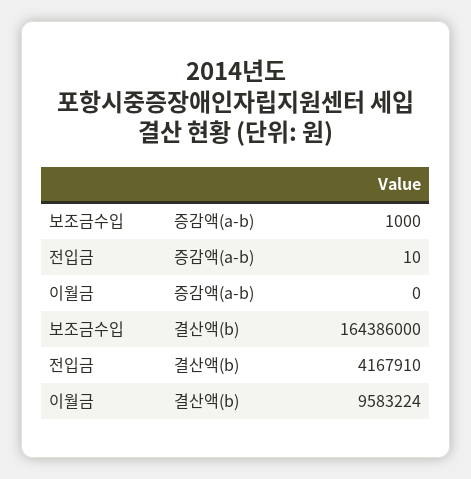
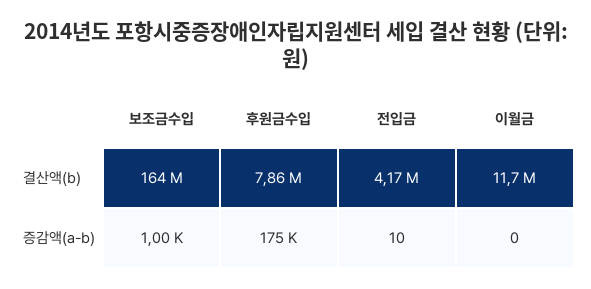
  {
    "보조금수입": {
      "증감액(a-b)": 1000,
      "결산액(b)": 164386000
    },
    "전입금": {
      "증감액(a-b)": 10,
      "결산액(b)": 4167910
    },
    "이월금": {
      "증감액(a-b)": 0,
-     "결산액(b)": 9583224
+     "결산액(b)": 11700000
-   }
+   },
+   "후원금수입": {
+     "결산액(b)": 7860000,
+     "증감액(a-b)": 175000
+   }
  }

